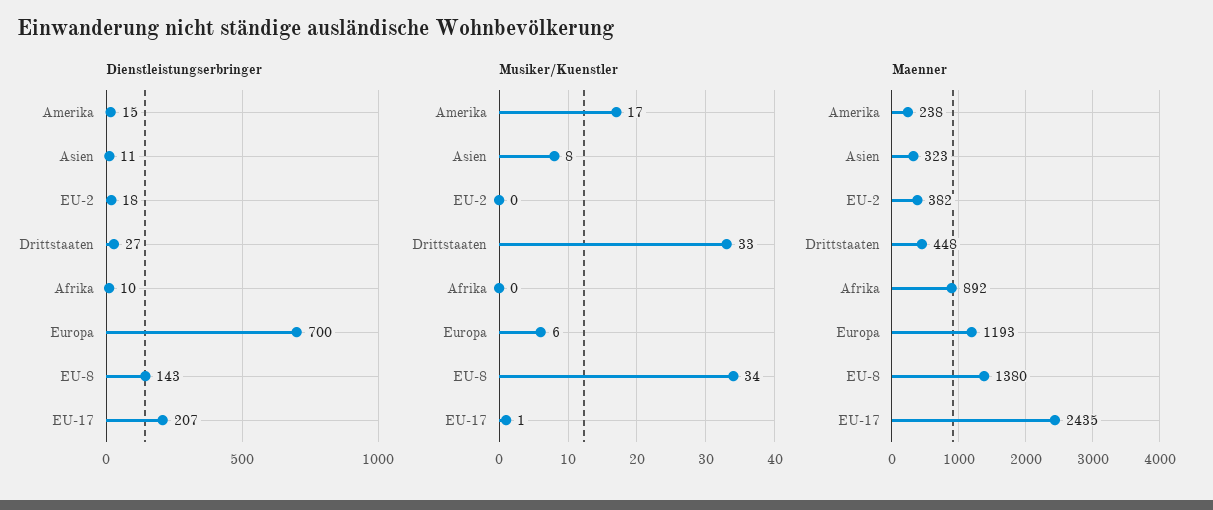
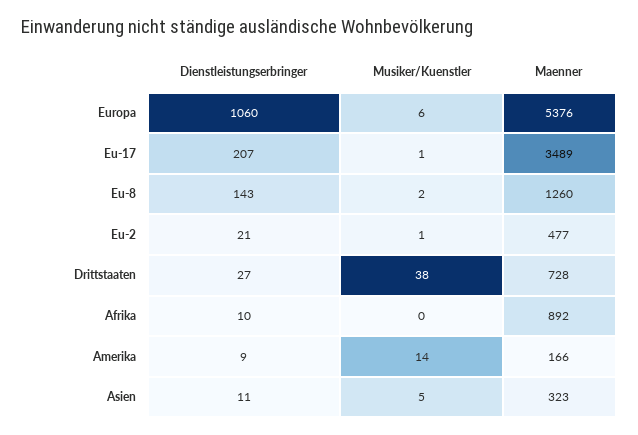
  {
    "Dienstleistungserbringer": {
-     "Amerika": 15,
+     "Amerika": 9,
      "Asien": 11,
-     "EU-2": 18,
+     "EU-2": 21,
      "Drittstaaten": 27,
      "Afrika": 10,
-     "Europa": 700,
+     "Europa": 1060,
      "EU-8": 143,
      "EU-17": 207
    },
    "Musiker/Kuenstler": {
-     "Amerika": 17,
+     "Amerika": 14,
-     "Asien": 8,
+     "Asien": 5,
-     "EU-2": 0,
+     "EU-2": 1,
-     "Drittstaaten": 33,
+     "Drittstaaten": 38,
      "Afrika": 0,
      "Europa": 6,
-     "EU-8": 34,
+     "EU-8": 2,
      "EU-17": 1
    },
    "Maenner": {
-     "Amerika": 238,
+     "Amerika": 166,
      "Asien": 323,
-     "EU-2": 382,
+     "EU-2": 477,
-     "Drittstaaten": 448,
+     "Drittstaaten": 728,
      "Afrika": 892,
-     "Europa": 1193,
+     "Europa": 5376,
-     "EU-8": 1380,
+     "EU-8": 1260,
-     "EU-17": 2435
+     "EU-17": 3489
    }
  }

